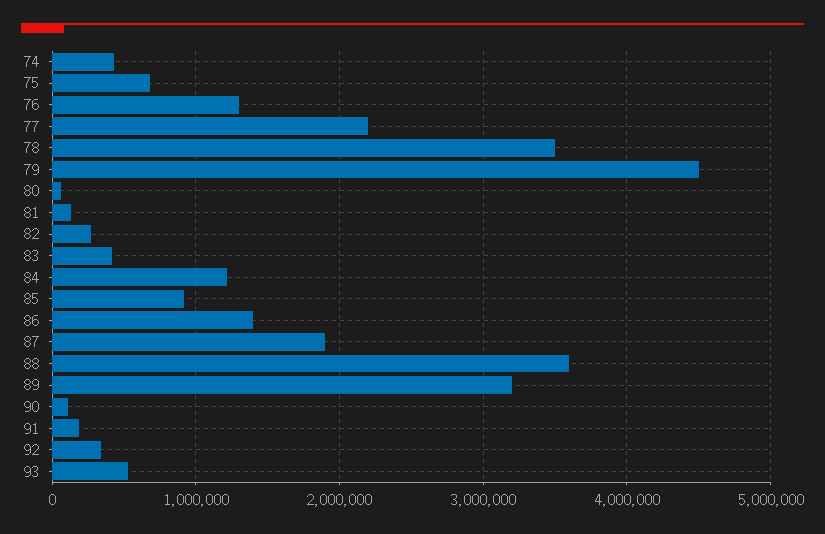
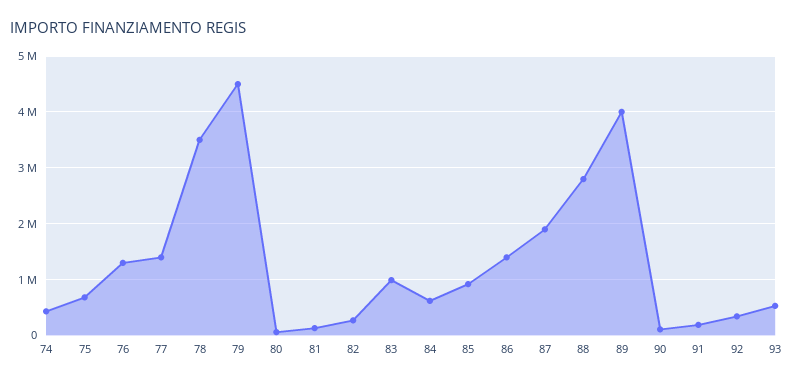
  {
    "74": 400000,
    "75": 700000,
    "76": 1300000,
-   "77": 2200000,
+   "77": 1400000,
    "78": 3500000,
    "79": 4500000,
    "80": 100000,
    "81": 100000,
    "82": 300000,
-   "83": 400000,
+   "83": 1000000,
-   "84": 1200000,
+   "84": 600000,
    "85": 900000,
    "86": 1400000,
    "87": 1900000,
-   "88": 3600000,
+   "88": 2800000,
-   "89": 3200000,
+   "89": 4000000,
    "90": 100000,
    "91": 200000,
    "92": 300000,
    "93": 500000
  }

